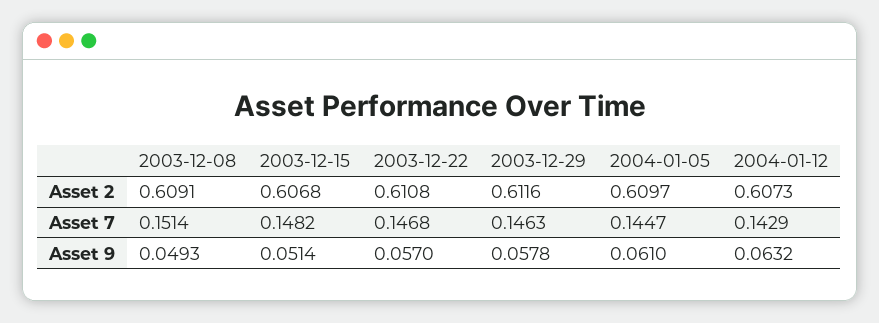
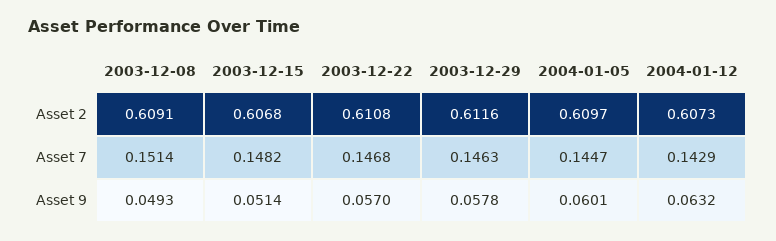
  {
    "2003-12-08": {
      "Asset 2": 0.6091,
      "Asset 7": 0.1514,
      "Asset 9": 0.0493
    },
    "2003-12-15": {
      "Asset 2": 0.6068,
      "Asset 7": 0.1482,
      "Asset 9": 0.0514
    },
    "2003-12-22": {
      "Asset 2": 0.6108,
      "Asset 7": 0.1468,
      "Asset 9": 0.057
    },
    "2003-12-29": {
      "Asset 2": 0.6116,
      "Asset 7": 0.1463,
      "Asset 9": 0.0578
    },
    "2004-01-05": {
      "Asset 2": 0.6097,
      "Asset 7": 0.1447,
-     "Asset 9": 0.061
+     "Asset 9": 0.0601
    },
    "2004-01-12": {
      "Asset 2": 0.6073,
      "Asset 7": 0.1429,
      "Asset 9": 0.0632
    }
  }

